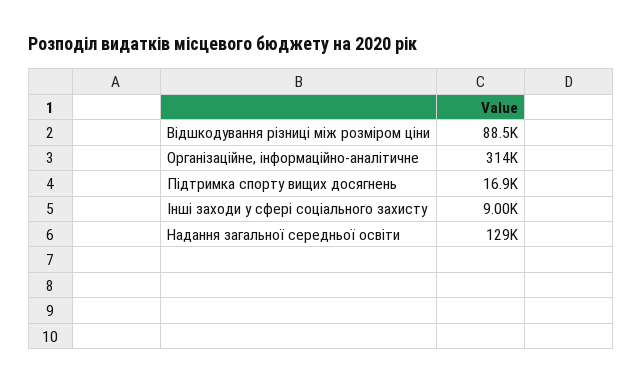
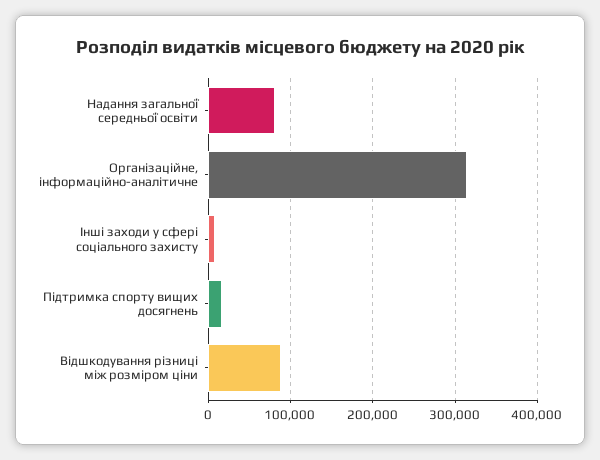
  {
    "Відшкодування різниці між розміром ціни": 88500,
    "Організаційне, інформаційно-аналітичне": 314000,
    "Підтримка спорту вищих досягнень": 16900,
    "Інші заходи у сфері соціального захисту": 9000,
-   "Надання загальної середньої освіти": 129000
+   "Надання загальної середньої освіти": 80000
  }

